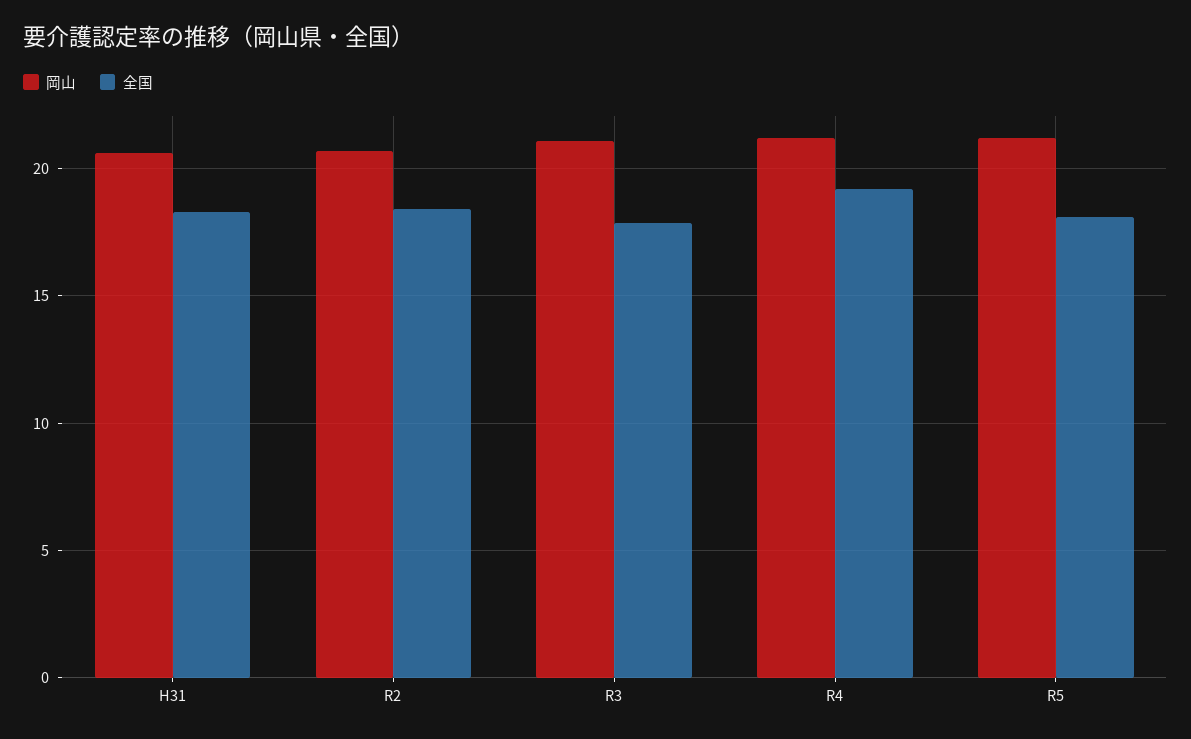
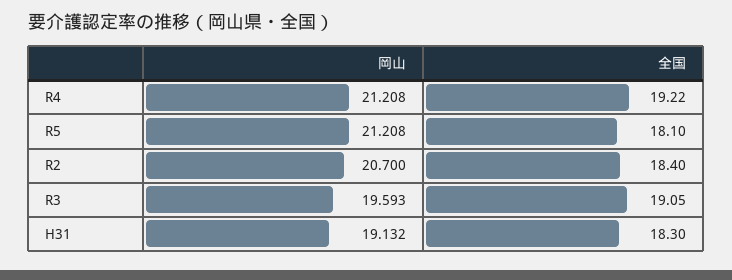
  {
    "岡山": {
-     "H31": 20.5,
+     "H31": 19.132,
      "R2": 20.7,
-     "R3": 21,
+     "R3": 19.593,
      "R4": 21.208,
      "R5": 21.208
    },
    "全国": {
      "H31": 18.3,
      "R2": 18.4,
-     "R3": 18,
+     "R3": 19.05,
      "R4": 19.22,
      "R5": 18.1
    }
  }

